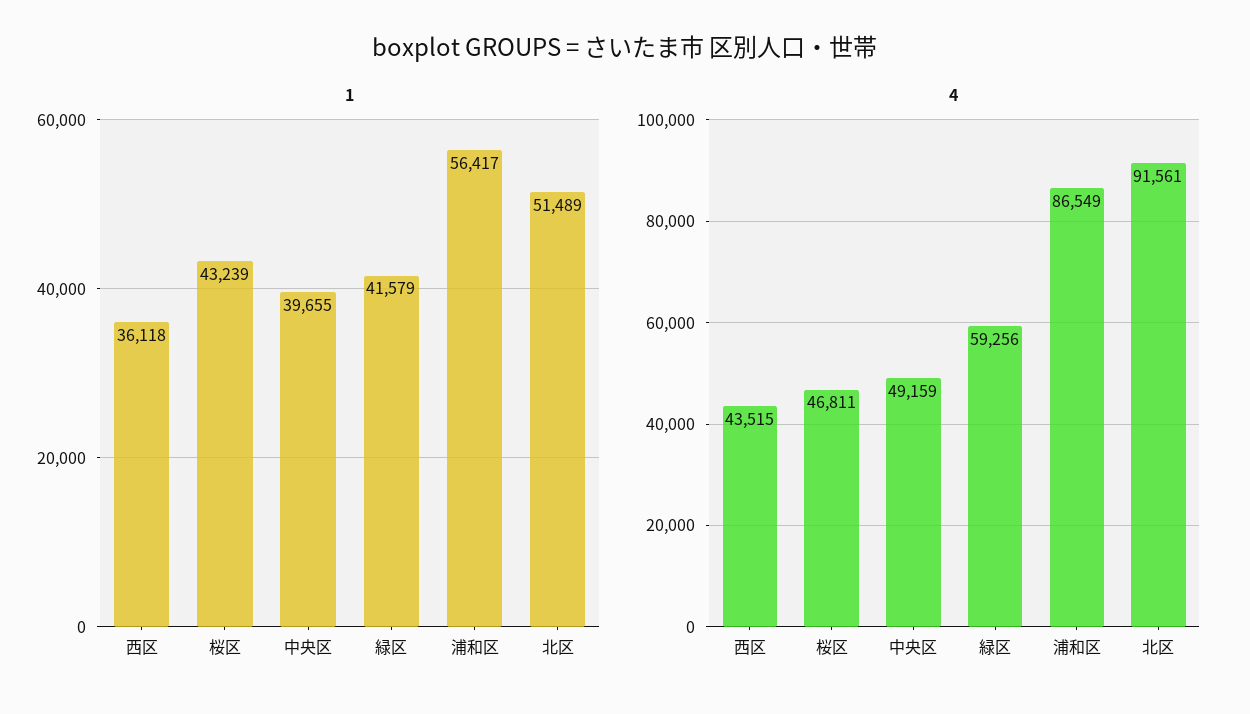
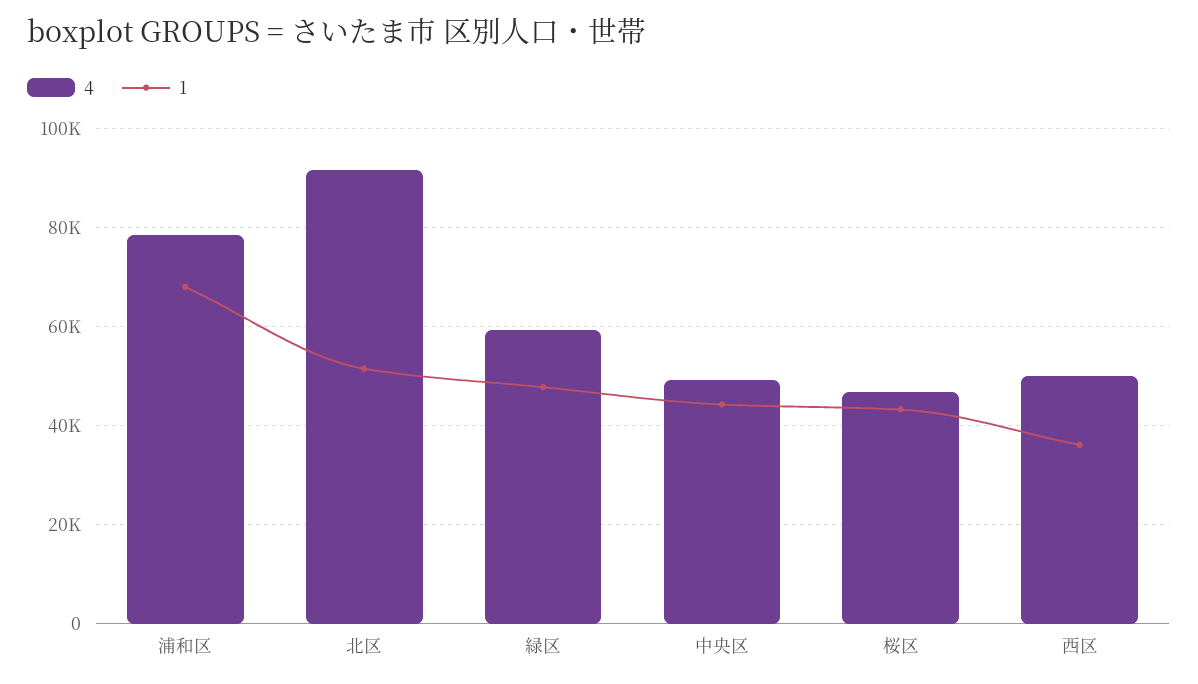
  {
    "1": {
      "西区": 36118,
      "桜区": 43239,
-     "中央区": 39655,
+     "中央区": 44000,
-     "緑区": 41579,
+     "緑区": 48000,
-     "浦和区": 56417,
+     "浦和区": 68000,
      "北区": 51489
    },
    "4": {
-     "西区": 43515,
+     "西区": 50000,
      "桜区": 46811,
      "中央区": 49159,
      "緑区": 59256,
-     "浦和区": 86549,
+     "浦和区": 78000,
      "北区": 91561
    }
  }

